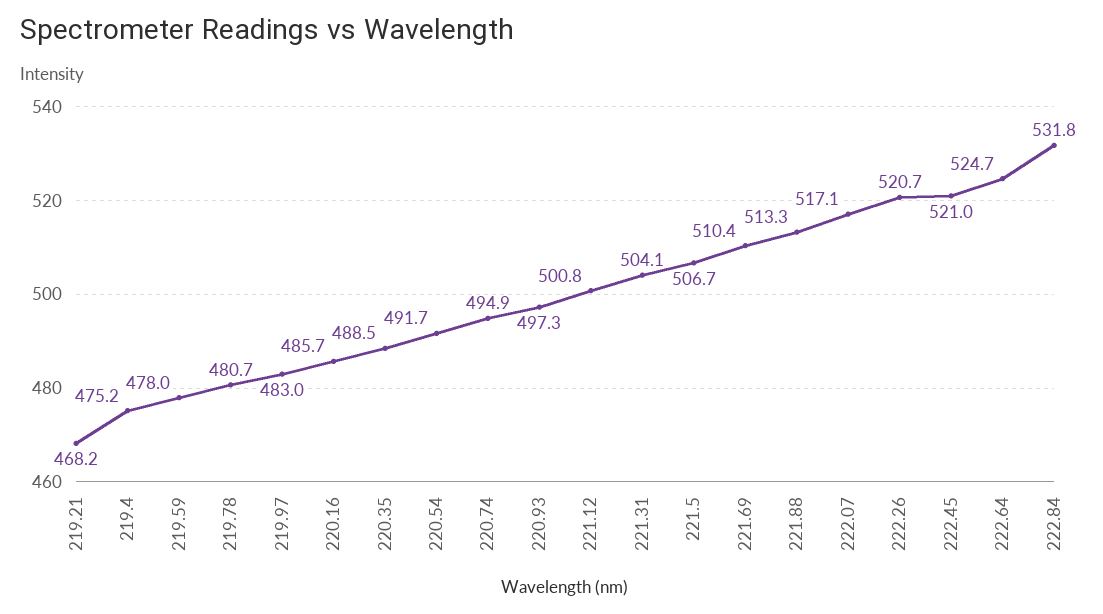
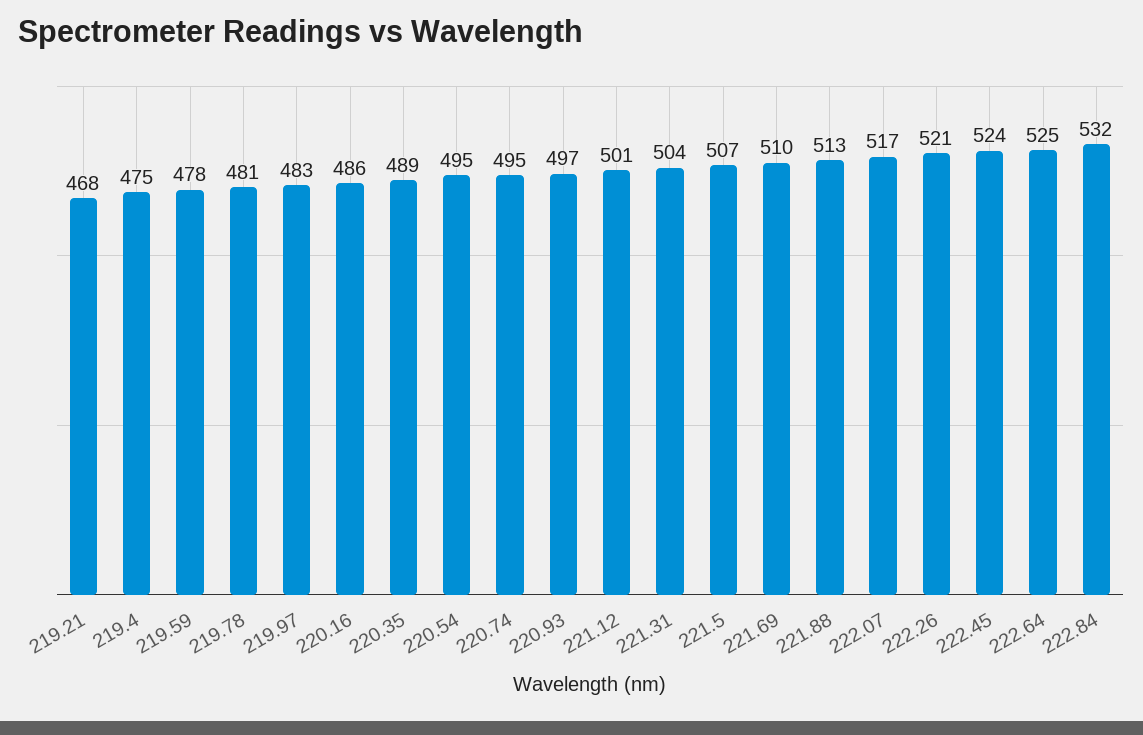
  {
    "219.21": 468.2,
    "219.4": 475.2,
    "219.59": 478,
    "219.78": 480.7,
    "219.97": 483,
    "220.16": 485.7,
    "220.35": 488.5,
-   "220.54": 491.7,
+   "220.54": 495,
    "220.74": 494.9,
    "220.93": 497.3,
    "221.12": 500.8,
    "221.31": 504.1,
    "221.5": 506.7,
    "221.69": 510.4,
    "221.88": 513.3,
    "222.07": 517.1,
    "222.26": 520.7,
-   "222.45": 521,
+   "222.45": 524,
    "222.64": 524.7,
    "222.84": 531.8
  }

